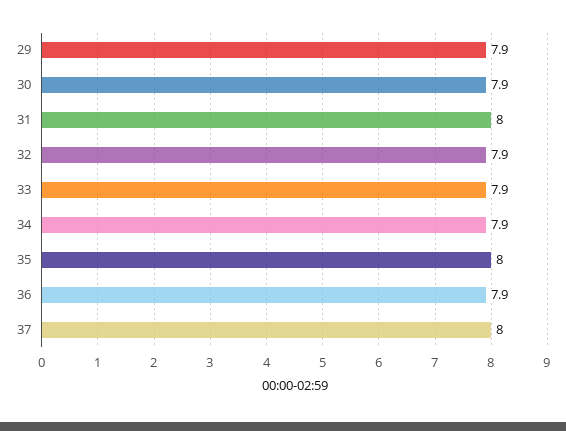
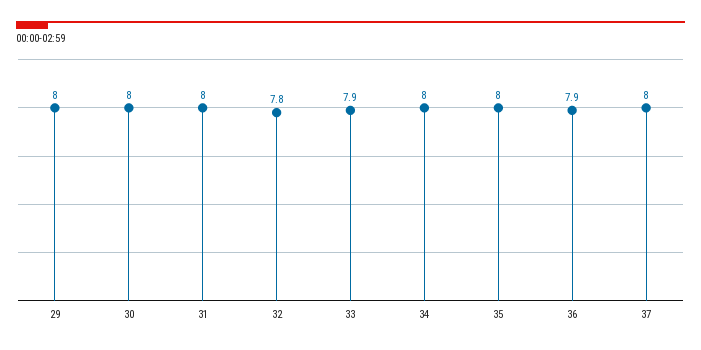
  {
-   "29": 7.9,
+   "29": 8,
-   "30": 7.9,
+   "30": 8,
    "31": 8,
-   "32": 7.9,
+   "32": 7.8,
    "33": 7.9,
-   "34": 7.9,
+   "34": 8,
    "35": 8,
    "36": 7.9,
    "37": 8
  }

